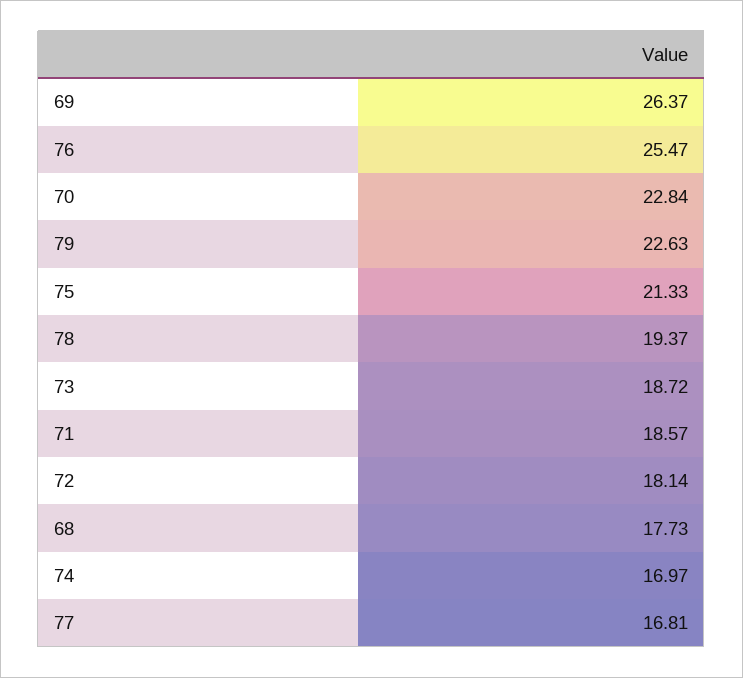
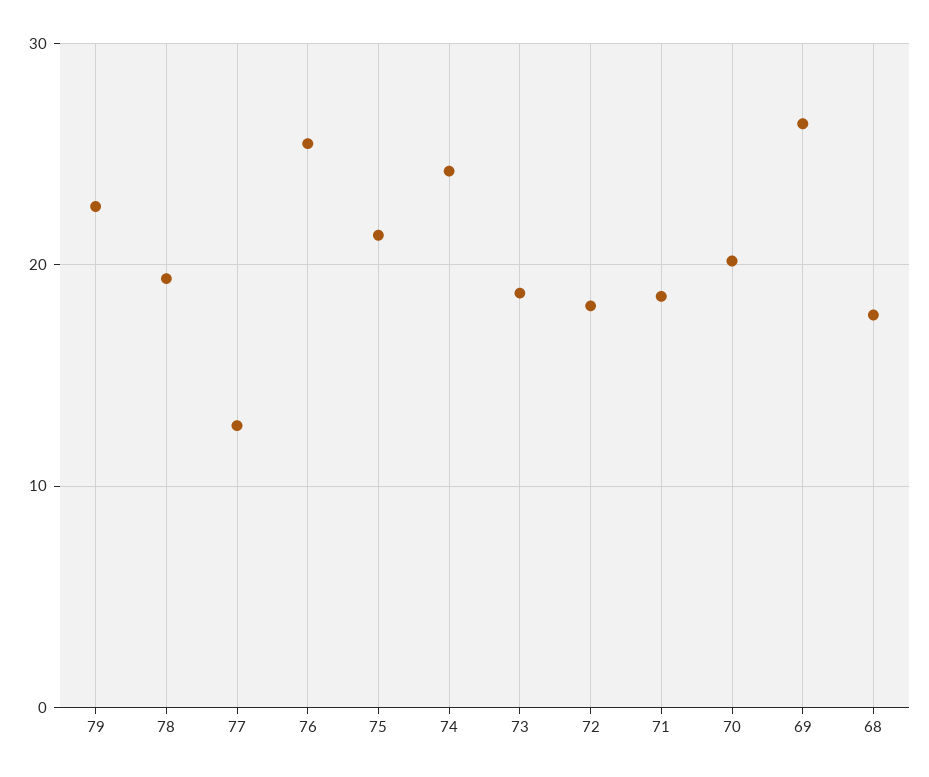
  {
    "69": 26.37,
    "76": 25.47,
-   "70": 22.84,
+   "70": 20,
    "79": 22.63,
    "75": 21.33,
    "78": 19.37,
    "73": 18.72,
    "71": 18.57,
    "72": 18.14,
    "68": 17.73,
-   "74": 16.97,
+   "74": 24,
-   "77": 16.81
+   "77": 13
  }

